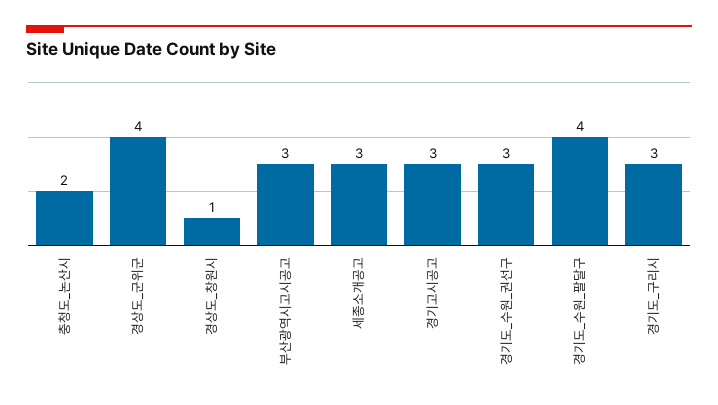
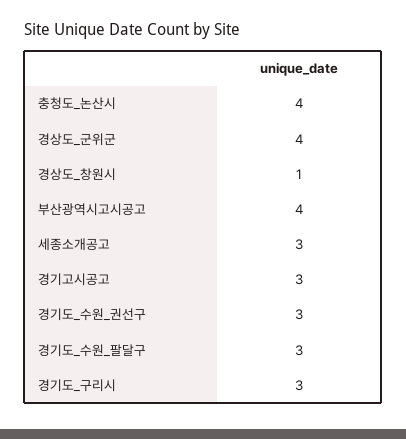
  {
-   "충청도_논산시": 2,
+   "충청도_논산시": 4,
    "경상도_군위군": 4,
    "경상도_창원시": 1,
-   "부산광역시고시공고": 3,
+   "부산광역시고시공고": 4,
    "세종소개공고": 3,
    "경기고시공고": 3,
    "경기도_수원_권선구": 3,
-   "경기도_수원_팔달구": 4,
+   "경기도_수원_팔달구": 3,
    "경기도_구리시": 3
  }

